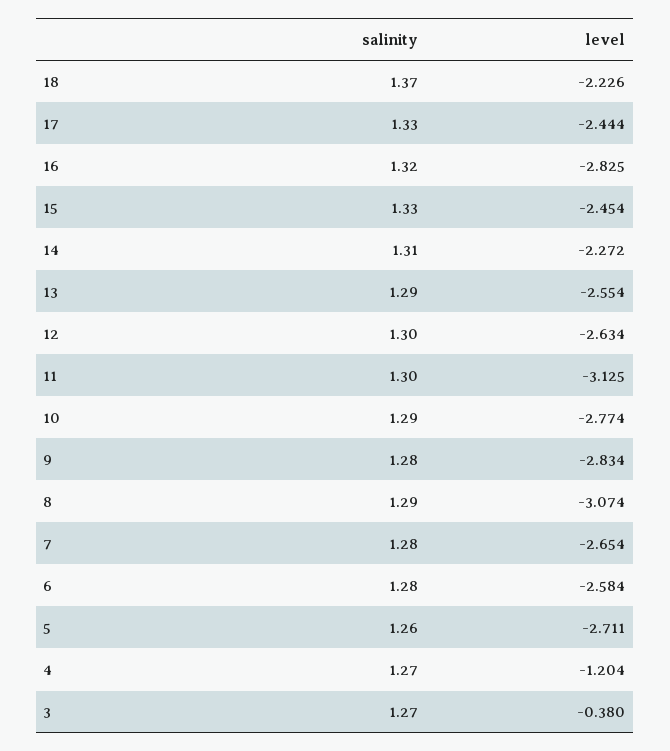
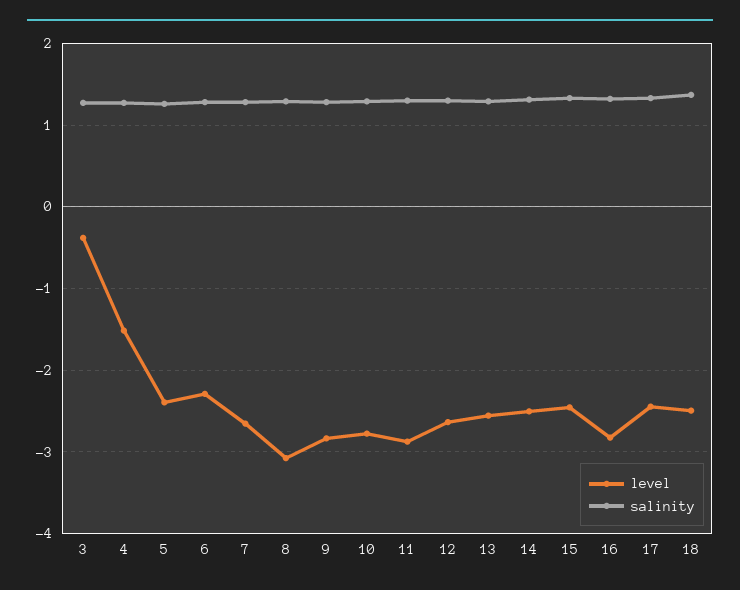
  {
    "salinity": {
      "18": 1.37,
      "17": 1.33,
      "16": 1.32,
      "15": 1.33,
      "14": 1.31,
      "13": 1.29,
      "12": 1.3,
      "11": 1.3,
      "10": 1.29,
      "9": 1.28,
      "8": 1.29,
      "7": 1.28,
      "6": 1.28,
      "5": 1.26,
      "4": 1.27,
      "3": 1.27
    },
    "level": {
-     "18": -2.226,
+     "18": -2.5,
      "17": -2.444,
      "16": -2.825,
      "15": -2.454,
-     "14": -2.272,
+     "14": -2.5,
      "13": -2.554,
      "12": -2.634,
-     "11": -3.125,
+     "11": -2.9,
      "10": -2.774,
      "9": -2.834,
      "8": -3.074,
      "7": -2.654,
-     "6": -2.584,
+     "6": -2.3,
-     "5": -2.711,
+     "5": -2.4,
-     "4": -1.204,
+     "4": -1.5,
      "3": -0.38
    }
  }

